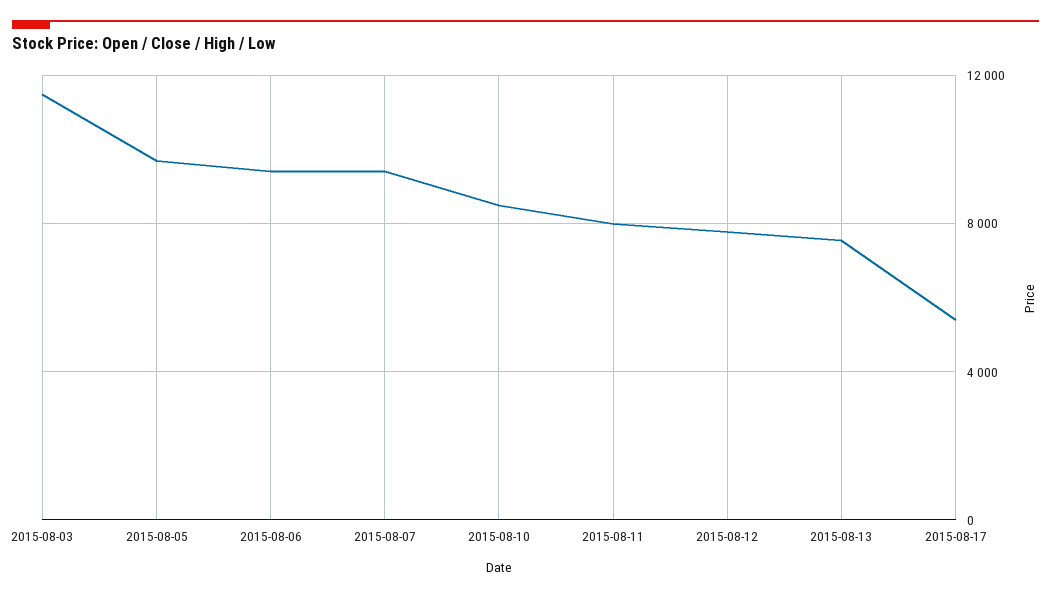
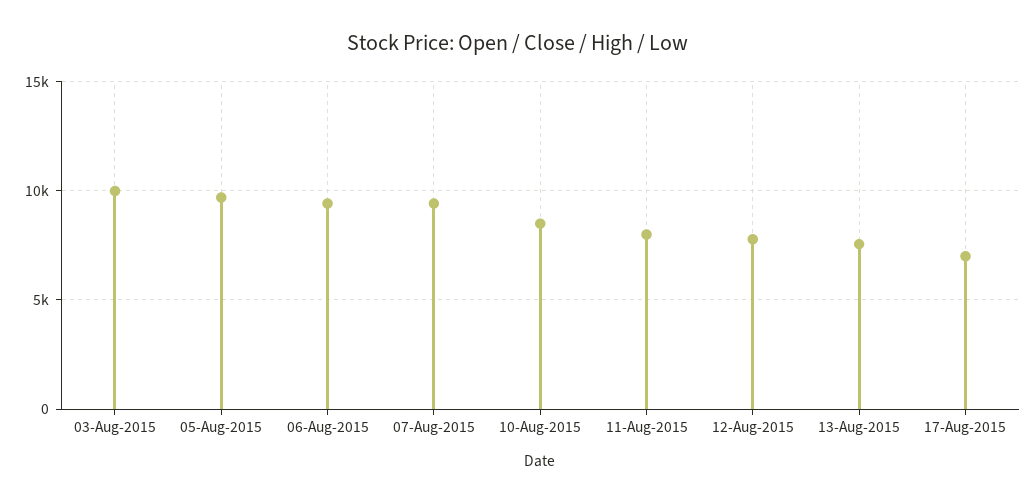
  {
-   "2015-08-03": 11500,
+   "2015-08-03": 10000,
    "2015-08-05": 9500,
    "2015-08-06": 9500,
    "2015-08-07": 9500,
    "2015-08-10": 8500,
    "2015-08-11": 8000,
    "2015-08-12": 8000,
    "2015-08-13": 7500,
-   "2015-08-17": 5500
+   "2015-08-17": 7000
  }

